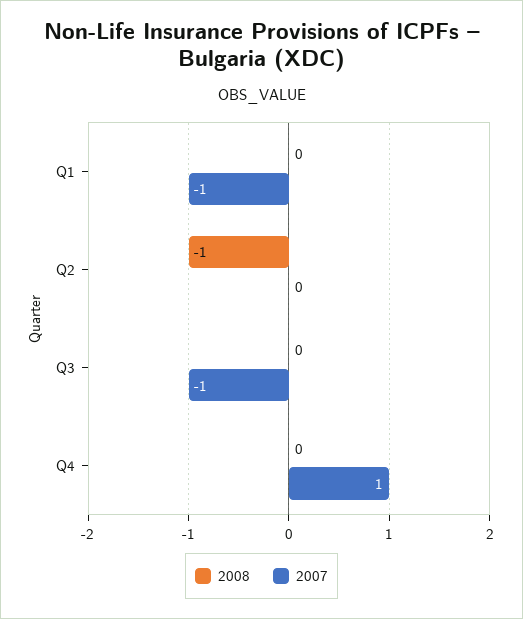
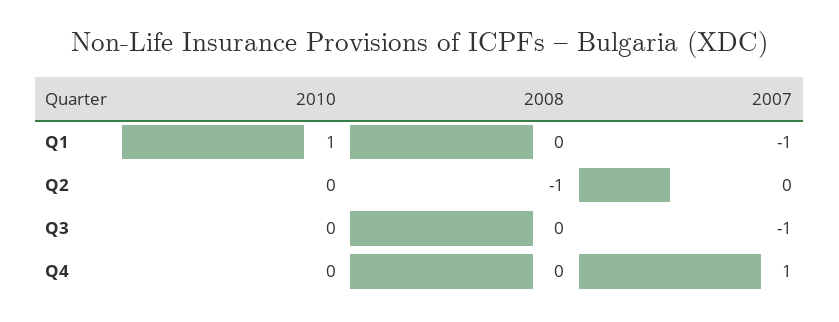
  {
    "2008": {
      "Q1": 0,
      "Q2": -1,
      "Q3": 0,
      "Q4": 0
    },
    "2007": {
      "Q1": -1,
      "Q2": 0,
      "Q3": -1,
      "Q4": 1
-   }
+   },
+   "2010": {
+     "Q1": 1,
+     "Q2": 0,
+     "Q3": 0,
+     "Q4": 0
+   }
  }

